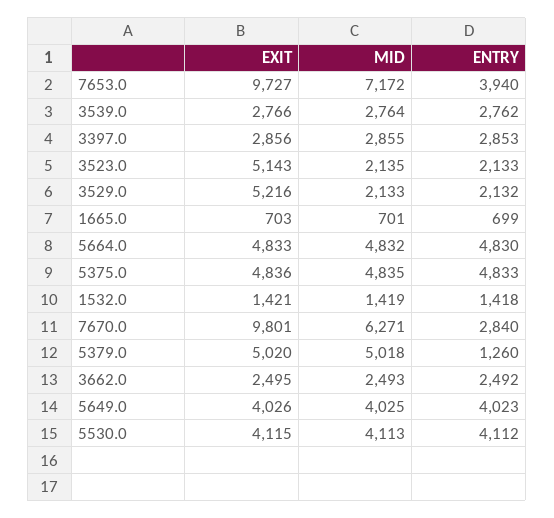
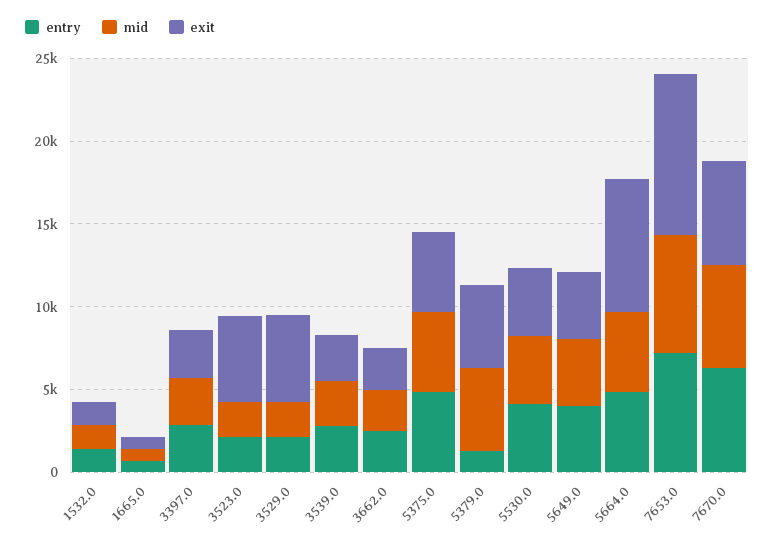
  {
    "EXIT": {
      "7653.0": 9727,
      "3539.0": 2766,
      "3397.0": 2856,
      "3523.0": 5143,
      "3529.0": 5216,
      "1665.0": 703,
-     "5664.0": 4833,
+     "5664.0": 8000,
      "5375.0": 4836,
      "1532.0": 1421,
-     "7670.0": 9801,
+     "7670.0": 6000,
      "5379.0": 5020,
      "3662.0": 2495,
      "5649.0": 4026,
      "5530.0": 4115
    },
    "MID": {
      "7653.0": 7172,
      "3539.0": 2764,
      "3397.0": 2855,
      "3523.0": 2135,
      "3529.0": 2133,
      "1665.0": 701,
      "5664.0": 4832,
      "5375.0": 4835,
      "1532.0": 1419,
      "7670.0": 6271,
      "5379.0": 5018,
      "3662.0": 2493,
      "5649.0": 4025,
      "5530.0": 4113
    },
    "ENTRY": {
-     "7653.0": 3940,
+     "7653.0": 7000,
      "3539.0": 2762,
      "3397.0": 2853,
      "3523.0": 2133,
      "3529.0": 2132,
      "1665.0": 699,
      "5664.0": 4830,
      "5375.0": 4833,
      "1532.0": 1418,
-     "7670.0": 2840,
+     "7670.0": 6000,
      "5379.0": 1260,
      "3662.0": 2492,
      "5649.0": 4023,
      "5530.0": 4112
    }
  }

